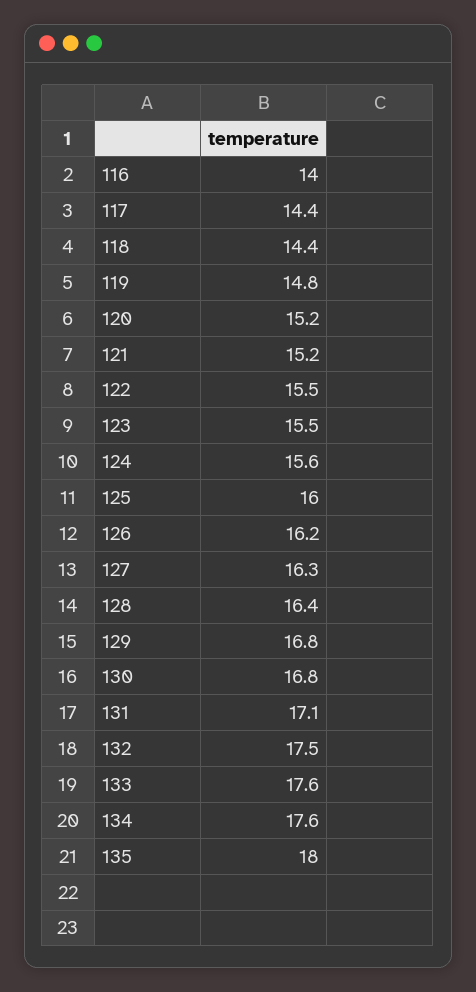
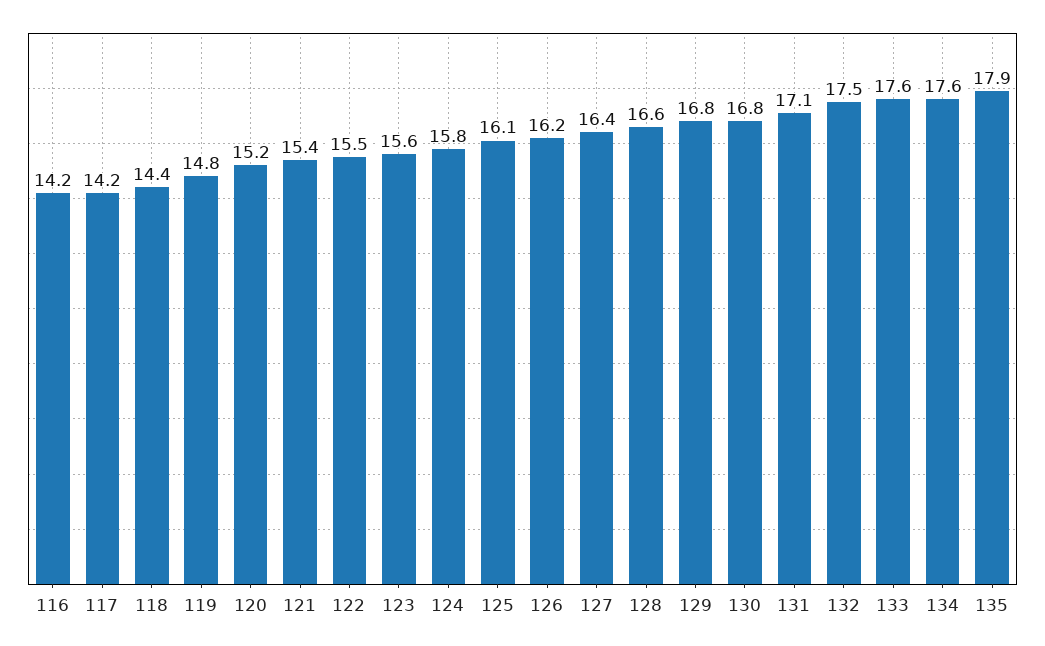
  {
-   "116": 14,
+   "116": 14.2,
-   "117": 14.4,
+   "117": 14.2,
    "118": 14.4,
    "119": 14.8,
    "120": 15.2,
-   "121": 15.2,
+   "121": 15.4,
    "122": 15.5,
-   "123": 15.5,
+   "123": 15.6,
-   "124": 15.6,
+   "124": 15.8,
-   "125": 16,
+   "125": 16.1,
    "126": 16.2,
-   "127": 16.3,
+   "127": 16.4,
-   "128": 16.4,
+   "128": 16.6,
    "129": 16.8,
    "130": 16.8,
    "131": 17.1,
    "132": 17.5,
    "133": 17.6,
    "134": 17.6,
-   "135": 18
+   "135": 17.9
  }

